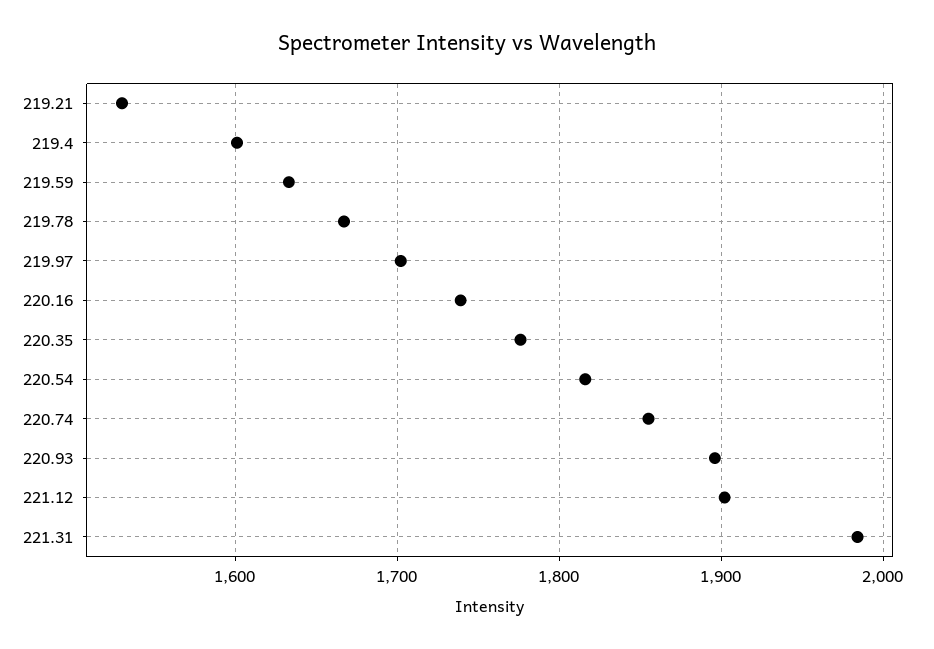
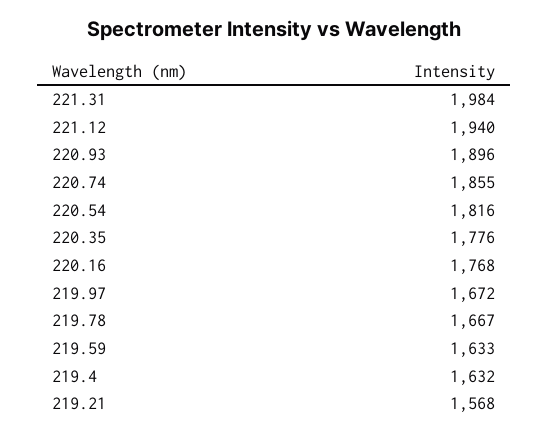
  {
-   "219.21": 1530,
+   "219.21": 1568,
-   "219.4": 1600,
+   "219.4": 1632,
    "219.59": 1633,
    "219.78": 1667,
-   "219.97": 1700,
+   "219.97": 1672,
-   "220.16": 1740,
+   "220.16": 1768,
    "220.35": 1776,
    "220.54": 1816,
    "220.74": 1855,
    "220.93": 1896,
-   "221.12": 1900,
+   "221.12": 1940,
    "221.31": 1984
  }

